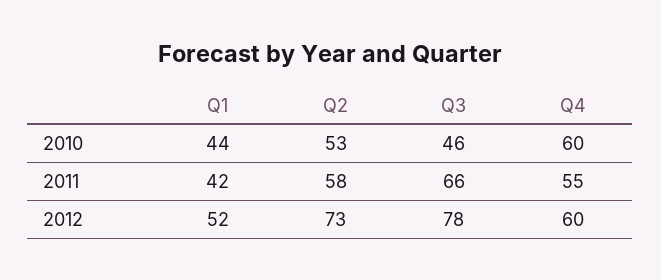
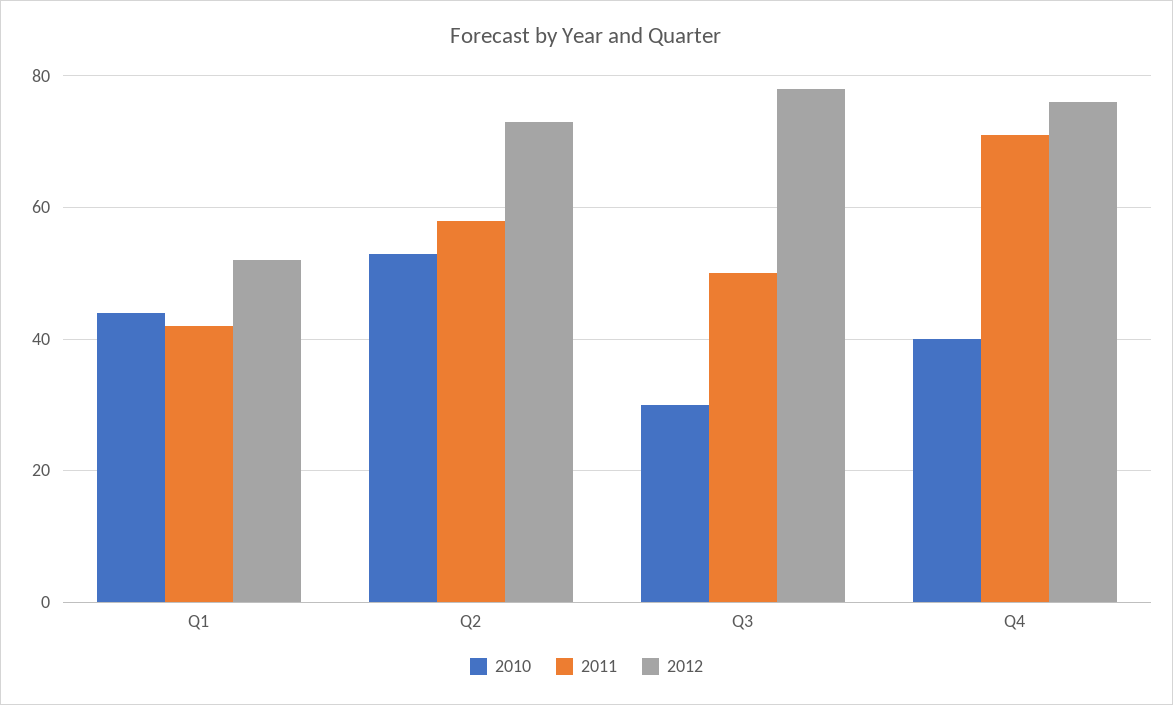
  {
    "2010": {
      "Q1": 44,
      "Q2": 53,
-     "Q3": 46,
+     "Q3": 30,
-     "Q4": 60
+     "Q4": 40
    },
    "2011": {
      "Q1": 42,
      "Q2": 58,
-     "Q3": 66,
+     "Q3": 50,
-     "Q4": 55
+     "Q4": 70
    },
    "2012": {
      "Q1": 52,
      "Q2": 73,
      "Q3": 78,
-     "Q4": 60
+     "Q4": 75
    }
  }

